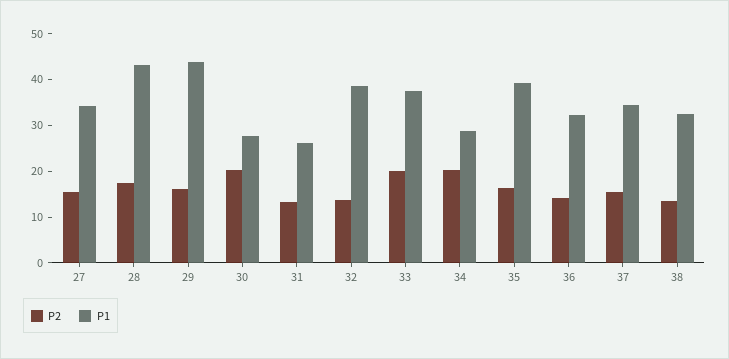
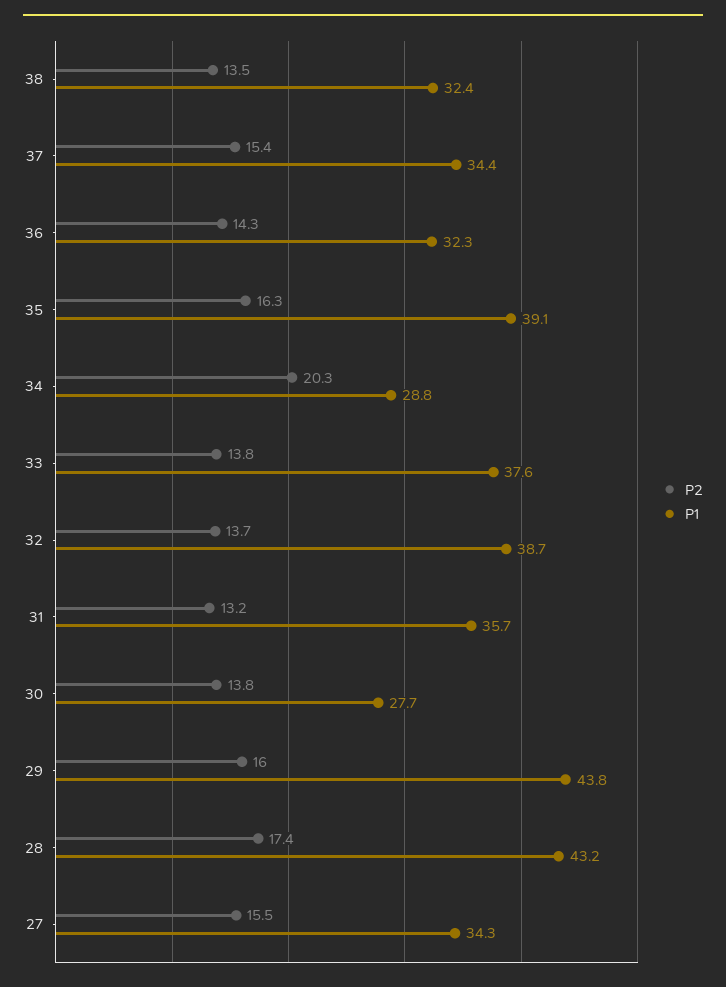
  {
    "P2": {
      "27": 15.5,
      "28": 17.4,
      "29": 16,
-     "30": 20,
+     "30": 13.8,
      "31": 13.2,
      "32": 13.7,
-     "33": 20,
+     "33": 13.8,
      "34": 20.3,
      "35": 16.3,
      "36": 14.3,
      "37": 15.4,
      "38": 13.5
    },
    "P1": {
      "27": 34.3,
      "28": 43.2,
      "29": 43.8,
      "30": 27.7,
-     "31": 26,
+     "31": 35.7,
      "32": 38.7,
      "33": 37.6,
      "34": 28.8,
      "35": 39.1,
      "36": 32.3,
      "37": 34.4,
      "38": 32.4
    }
  }

